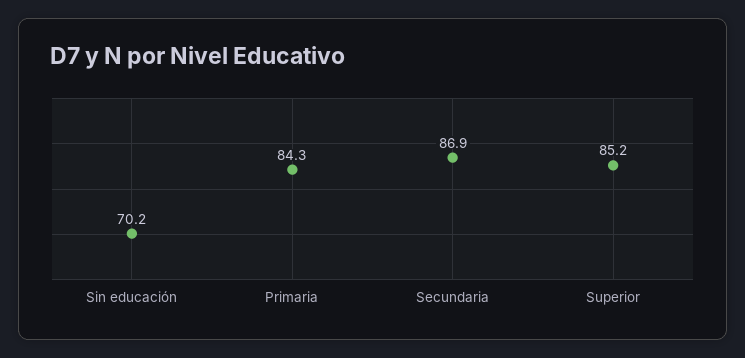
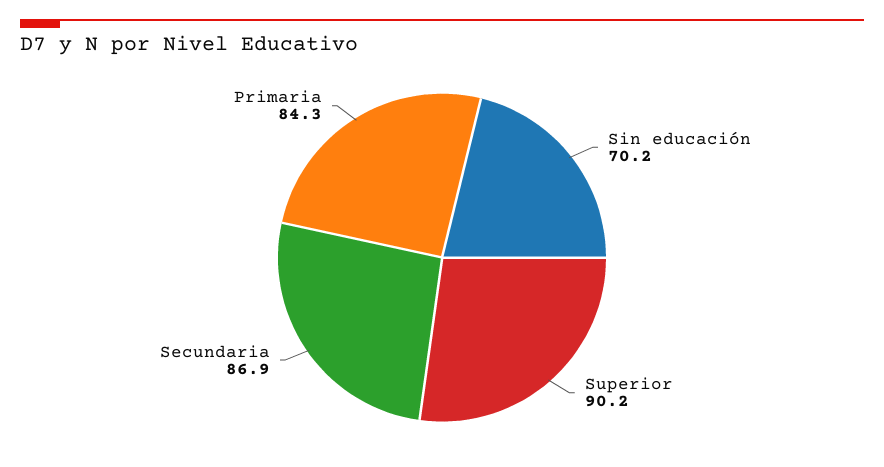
  {
    "Sin educación": 70.2,
    "Primaria": 84.3,
    "Secundaria": 86.9,
-   "Superior": 85.2
+   "Superior": 90.2
  }

